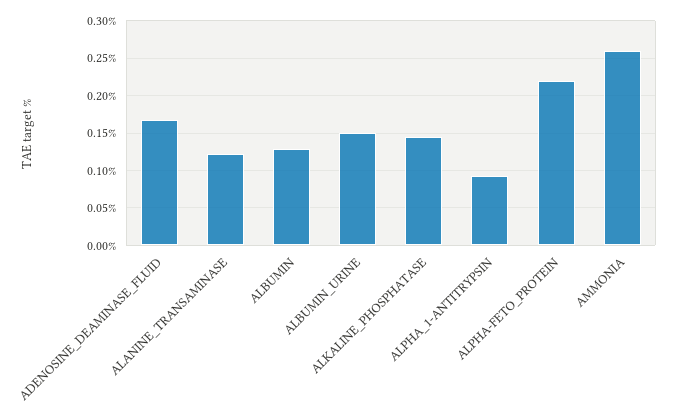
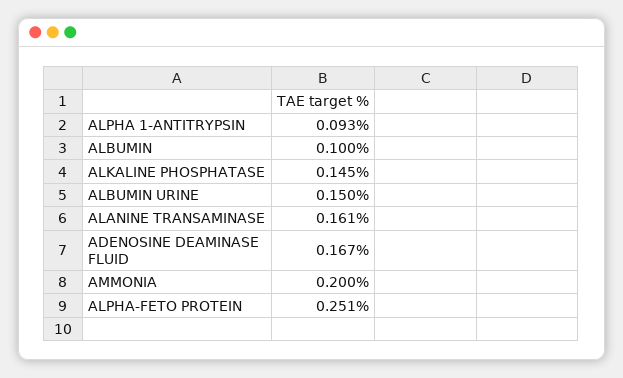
  {
    "ADENOSINE_DEAMINASE_FLUID": 0.167,
-   "ALANINE_TRANSAMINASE": 0.12,
+   "ALANINE_TRANSAMINASE": 0.161,
-   "ALBUMIN": 0.13,
+   "ALBUMIN": 0.1,
    "ALBUMIN_URINE": 0.15,
    "ALKALINE_PHOSPHATASE": 0.145,
    "ALPHA_1-ANTITRYPSIN": 0.093,
-   "ALPHA-FETO_PROTEIN": 0.22,
+   "ALPHA-FETO_PROTEIN": 0.251,
-   "AMMONIA": 0.26
+   "AMMONIA": 0.2
  }

